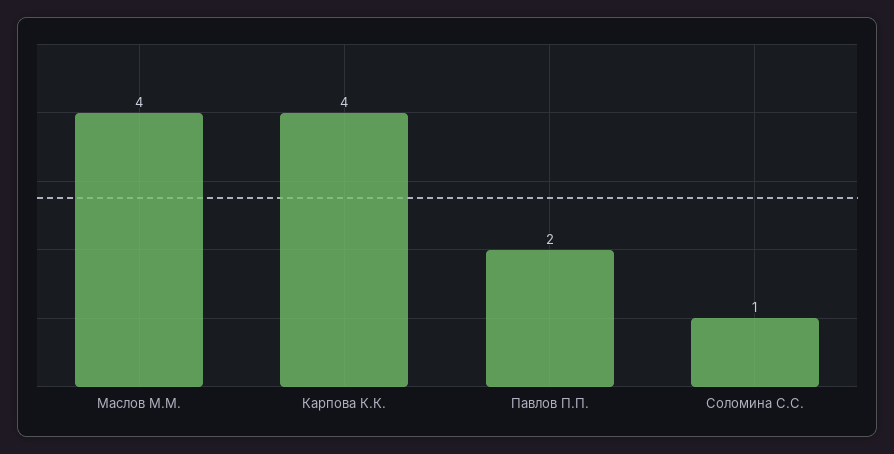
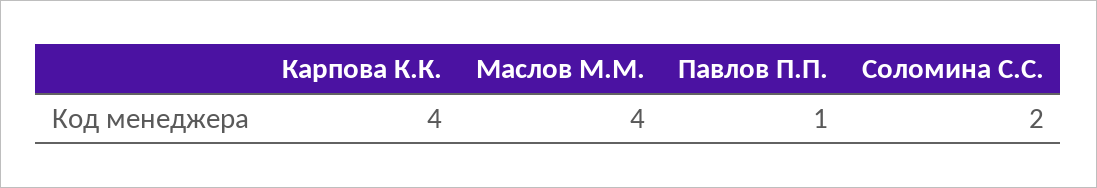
  {
    "Маслов М.М.": 4,
    "Карпова К.К.": 4,
-   "Павлов П.П.": 2,
+   "Павлов П.П.": 1,
-   "Соломина С.С.": 1
+   "Соломина С.С.": 2
  }

